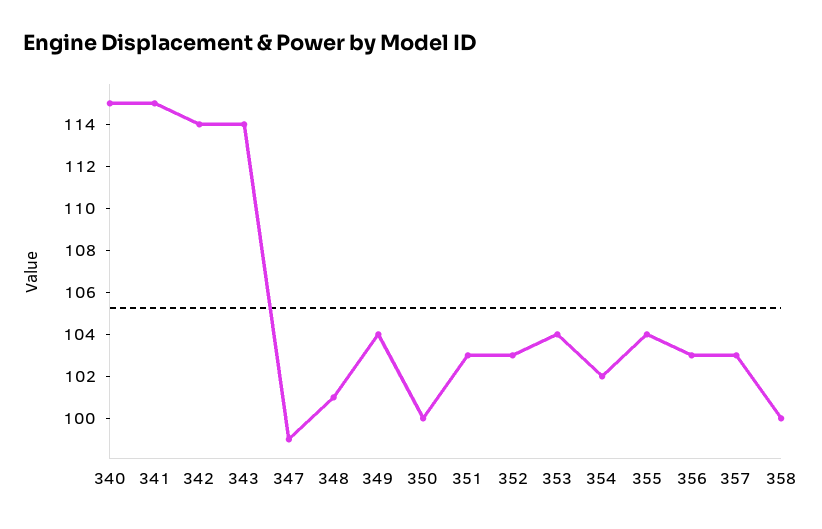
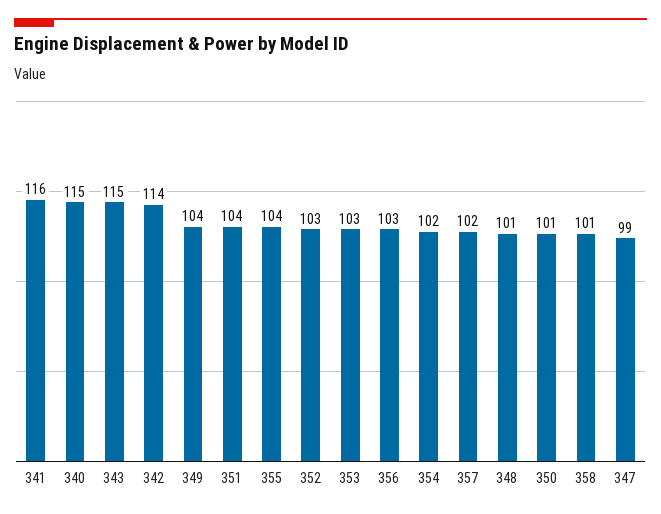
  {
    "340": 115,
-   "341": 115,
+   "341": 116,
    "342": 114,
-   "343": 114,
+   "343": 115,
    "347": 99,
    "348": 101,
    "349": 104,
-   "350": 100,
+   "350": 101,
-   "351": 103,
+   "351": 104,
    "352": 103,
-   "353": 104,
+   "353": 103,
    "354": 102,
    "355": 104,
    "356": 103,
-   "357": 103,
+   "357": 102,
-   "358": 100
+   "358": 101
  }

